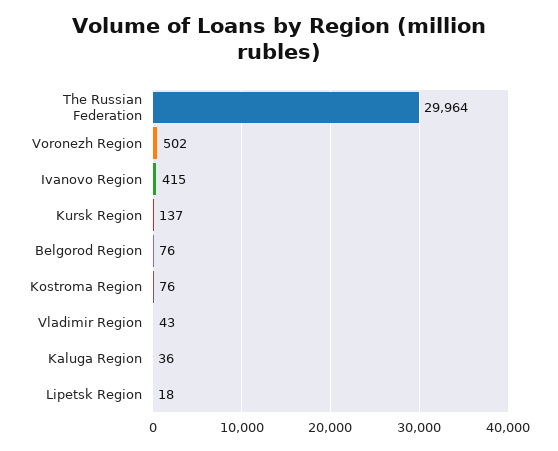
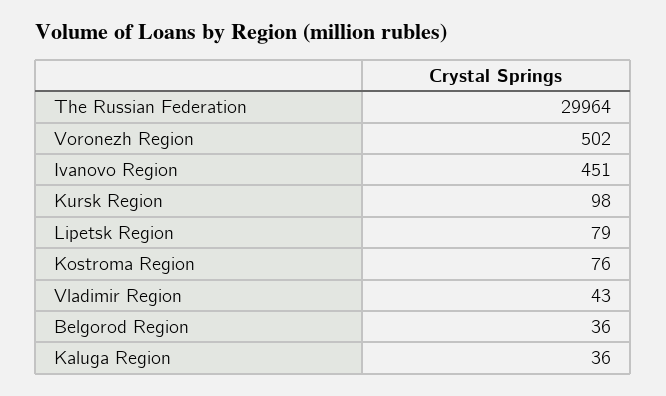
  {
    "The Russian Federation": 29964,
    "Voronezh Region": 502,
-   "Ivanovo Region": 415,
+   "Ivanovo Region": 451,
-   "Kursk Region": 137,
+   "Kursk Region": 98,
-   "Belgorod Region": 76,
+   "Belgorod Region": 36,
    "Kostroma Region": 76,
    "Vladimir Region": 43,
    "Kaluga Region": 36,
-   "Lipetsk Region": 18
+   "Lipetsk Region": 79
  }

